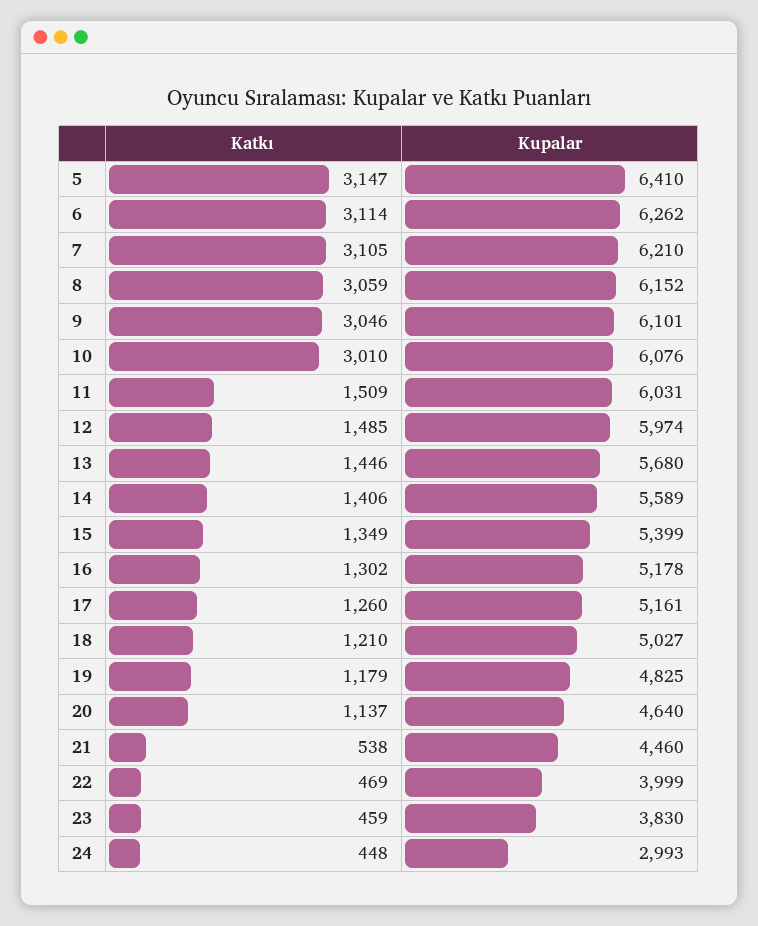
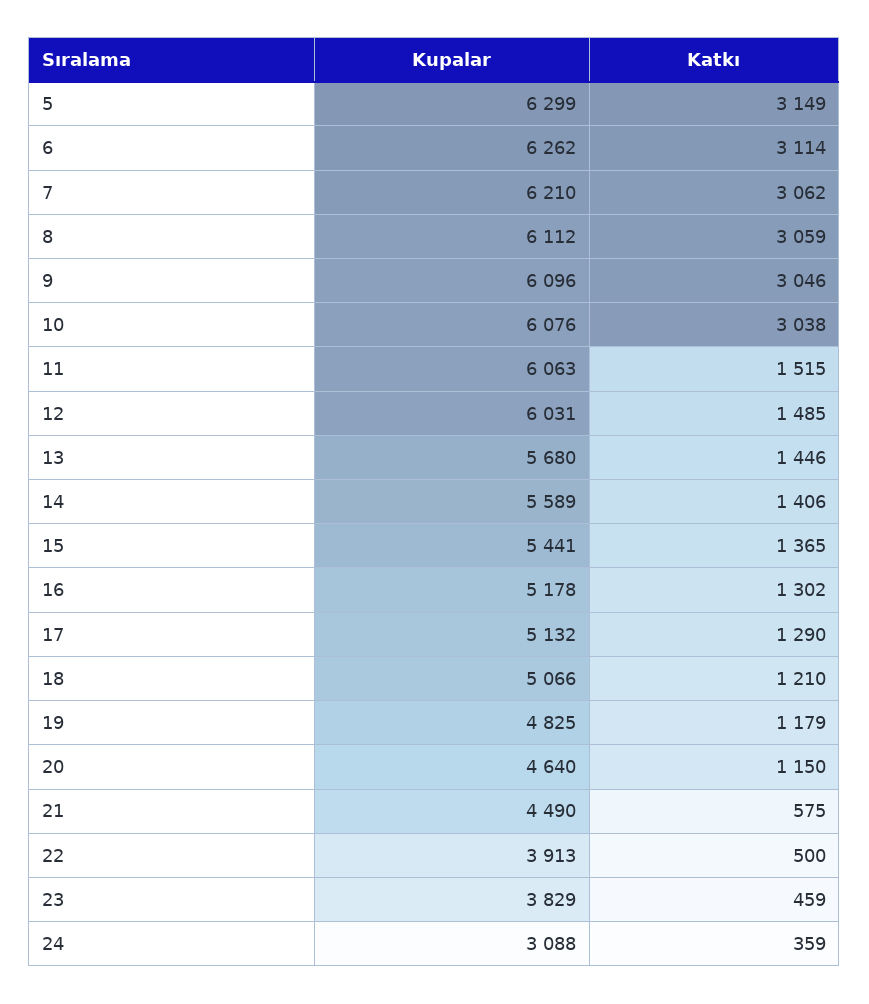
  {
    "Katkı": {
-     "5": 3147,
+     "5": 3149,
      "6": 3114,
-     "7": 3105,
+     "7": 3062,
      "8": 3059,
      "9": 3046,
-     "10": 3010,
+     "10": 3038,
-     "11": 1509,
+     "11": 1515,
      "12": 1485,
      "13": 1446,
      "14": 1406,
-     "15": 1349,
+     "15": 1365,
      "16": 1302,
-     "17": 1260,
+     "17": 1290,
      "18": 1210,
      "19": 1179,
-     "20": 1137,
+     "20": 1150,
-     "21": 538,
+     "21": 575,
-     "22": 469,
+     "22": 500,
      "23": 459,
-     "24": 448
+     "24": 359
    },
    "Kupalar": {
-     "5": 6410,
+     "5": 6299,
      "6": 6262,
      "7": 6210,
-     "8": 6152,
+     "8": 6112,
-     "9": 6101,
+     "9": 6096,
      "10": 6076,
-     "11": 6031,
+     "11": 6063,
-     "12": 5974,
+     "12": 6031,
      "13": 5680,
      "14": 5589,
-     "15": 5399,
+     "15": 5441,
      "16": 5178,
-     "17": 5161,
+     "17": 5132,
-     "18": 5027,
+     "18": 5066,
      "19": 4825,
      "20": 4640,
-     "21": 4460,
+     "21": 4490,
-     "22": 3999,
+     "22": 3913,
-     "23": 3830,
+     "23": 3829,
-     "24": 2993
+     "24": 3088
    }
  }

